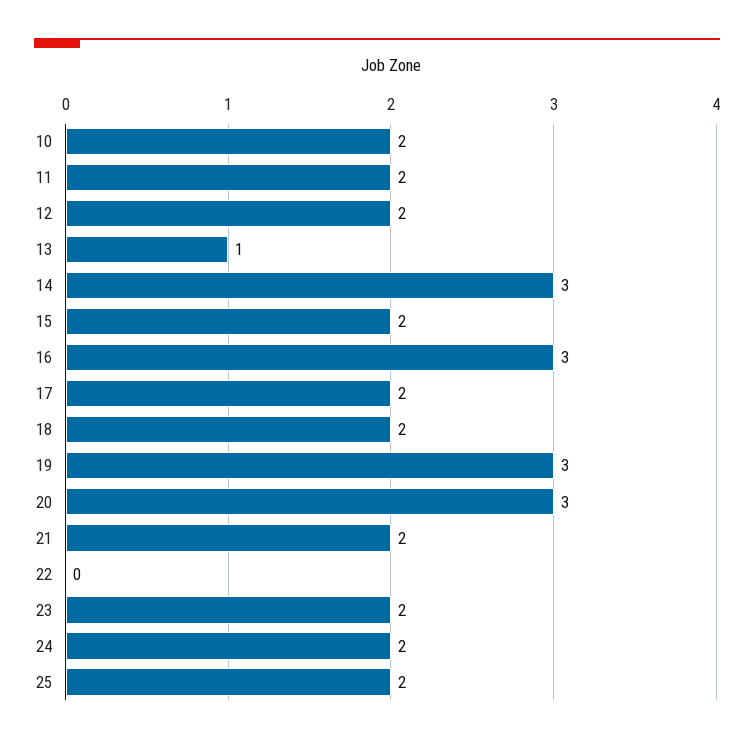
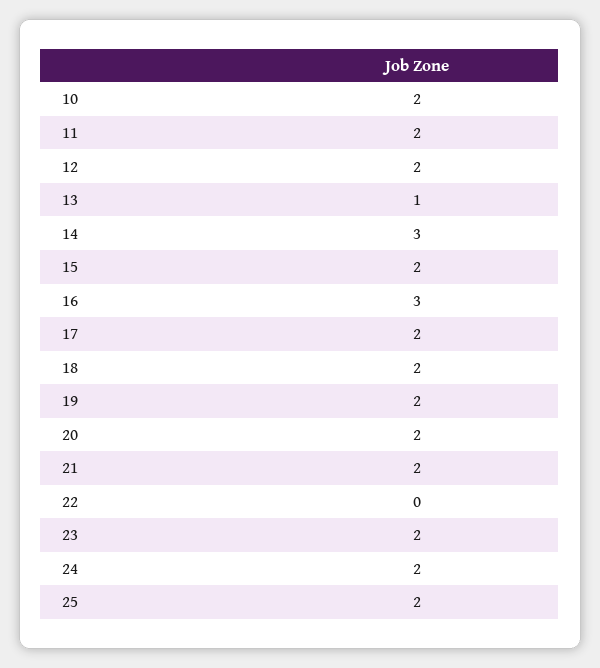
  {
    "10": 2,
    "11": 2,
    "12": 2,
    "13": 1,
    "14": 3,
    "15": 2,
    "16": 3,
    "17": 2,
    "18": 2,
-   "19": 3,
+   "19": 2,
-   "20": 3,
+   "20": 2,
    "21": 2,
    "22": 0,
    "23": 2,
    "24": 2,
    "25": 2
  }

